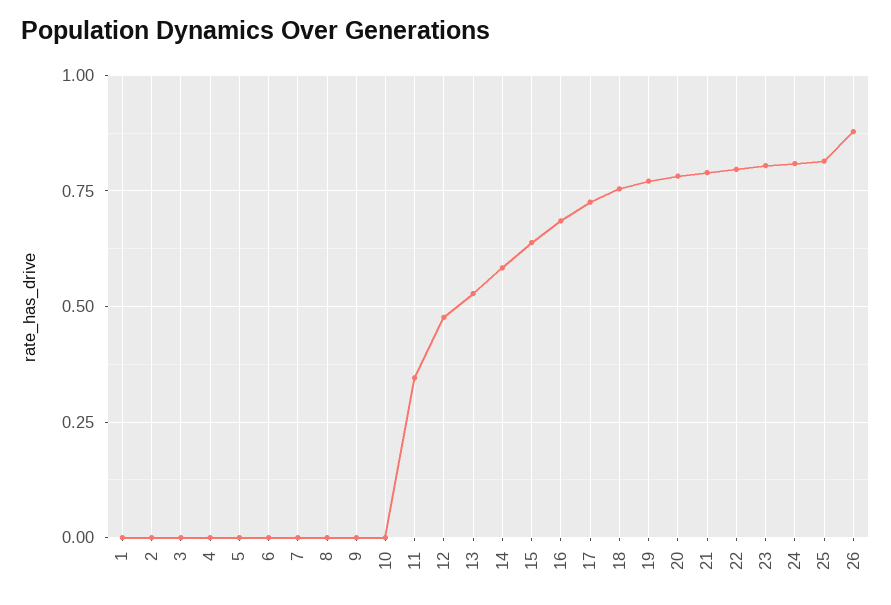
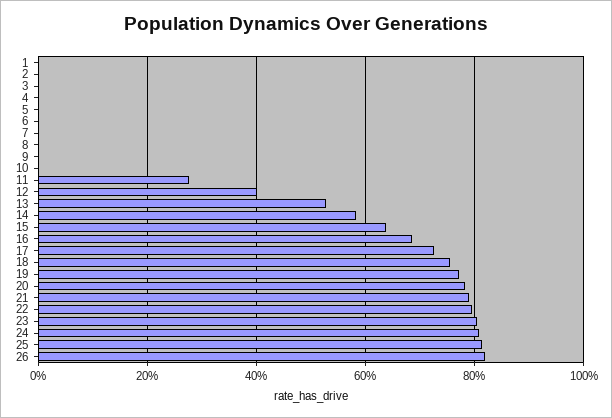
  {
    "1": 0,
    "2": 0,
    "3": 0,
    "4": 0,
    "5": 0,
    "6": 0,
    "7": 0,
    "8": 0,
    "9": 0,
    "10": 0,
-   "11": 0.35,
+   "11": 0.28,
-   "12": 0.475,
+   "12": 0.4,
    "13": 0.52,
    "14": 0.58,
    "15": 0.64,
    "16": 0.68,
    "17": 0.72,
    "18": 0.76,
    "19": 0.78,
    "20": 0.78,
    "21": 0.78,
    "22": 0.8,
    "23": 0.8,
    "24": 0.8,
    "25": 0.82,
-   "26": 0.875
+   "26": 0.82
  }

